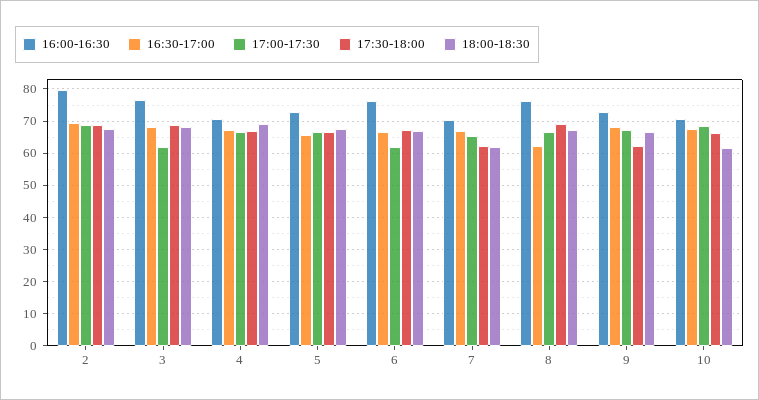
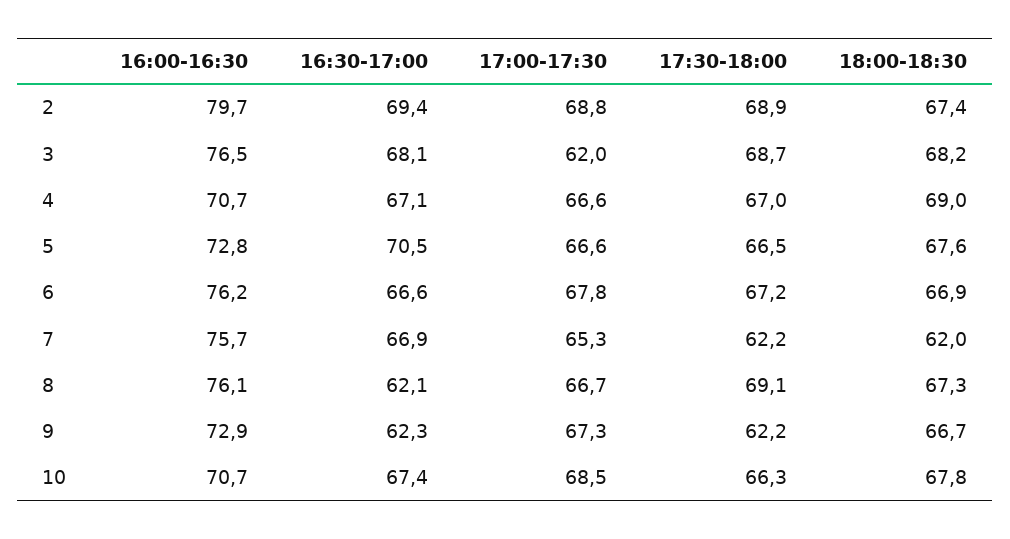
  {
    "16:00-16:30": {
      "2": 79.7,
      "3": 76.5,
      "4": 70.7,
      "5": 72.8,
      "6": 76.2,
-     "7": 70,
+     "7": 75.7,
      "8": 76.1,
      "9": 72.9,
      "10": 70.7
    },
    "16:30-17:00": {
      "2": 69.4,
      "3": 68.1,
      "4": 67.1,
-     "5": 66,
+     "5": 70.5,
      "6": 66.6,
      "7": 66.9,
      "8": 62.1,
-     "9": 68,
+     "9": 62.3,
      "10": 67.4
    },
    "17:00-17:30": {
      "2": 68.8,
      "3": 62,
      "4": 66.6,
      "5": 66.6,
-     "6": 62,
+     "6": 67.8,
      "7": 65.3,
      "8": 66.7,
      "9": 67.3,
      "10": 68.5
    },
    "17:30-18:00": {
      "2": 68.9,
      "3": 68.7,
      "4": 67,
      "5": 66.5,
      "6": 67.2,
      "7": 62.2,
      "8": 69.1,
      "9": 62.2,
      "10": 66.3
    },
    "18:00-18:30": {
      "2": 67.4,
      "3": 68.2,
      "4": 69,
      "5": 67.6,
      "6": 66.9,
      "7": 62,
      "8": 67.3,
      "9": 66.7,
-     "10": 62
+     "10": 67.8
    }
  }

